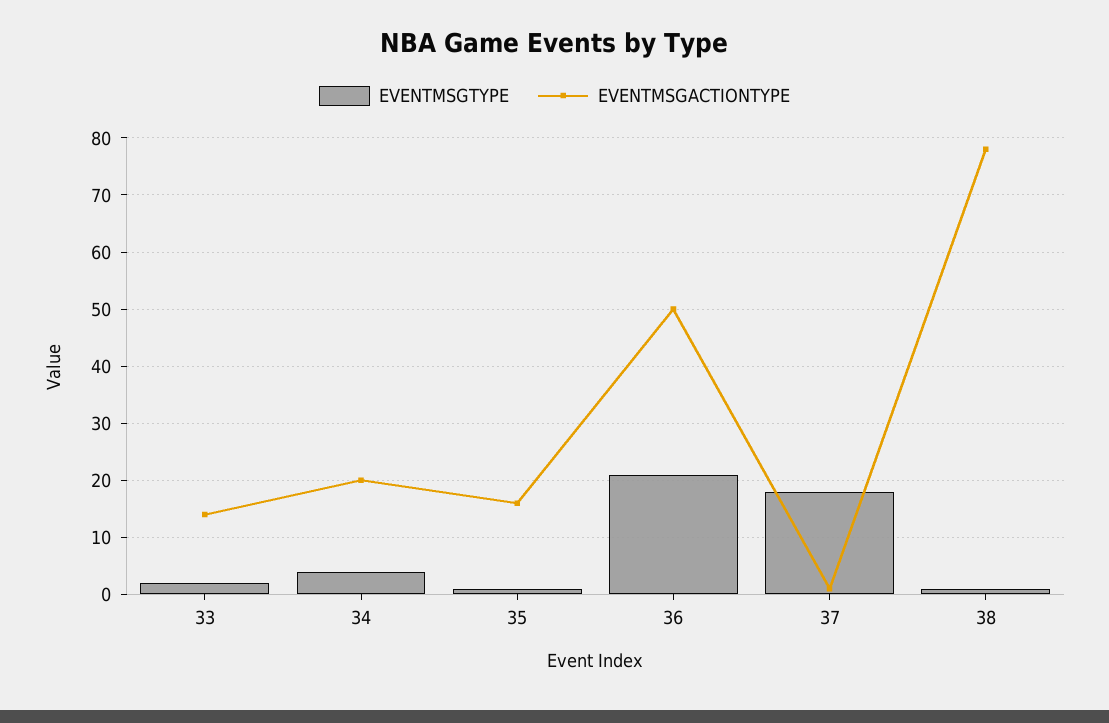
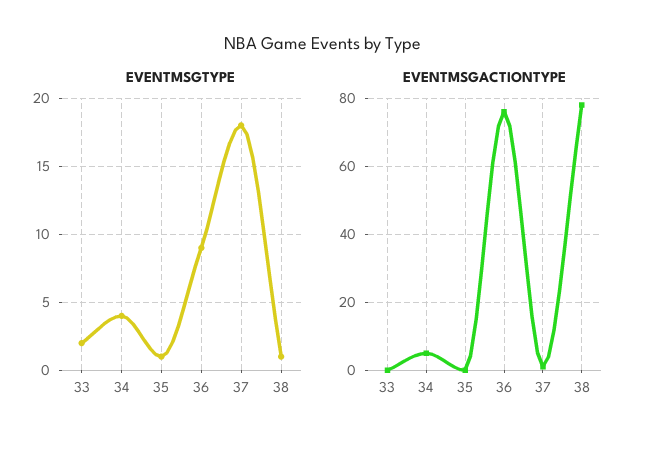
  {
    "EVENTMSGTYPE": {
      "33": 2,
      "34": 4,
      "35": 1,
-     "36": 20,
+     "36": 9,
      "37": 18,
      "38": 1
    },
    "EVENTMSGACTIONTYPE": {
-     "33": 15,
+     "33": 0,
-     "34": 20,
+     "34": 5,
-     "35": 15,
+     "35": 0,
-     "36": 50,
+     "36": 75,
      "37": 0,
      "38": 80
    }
  }

